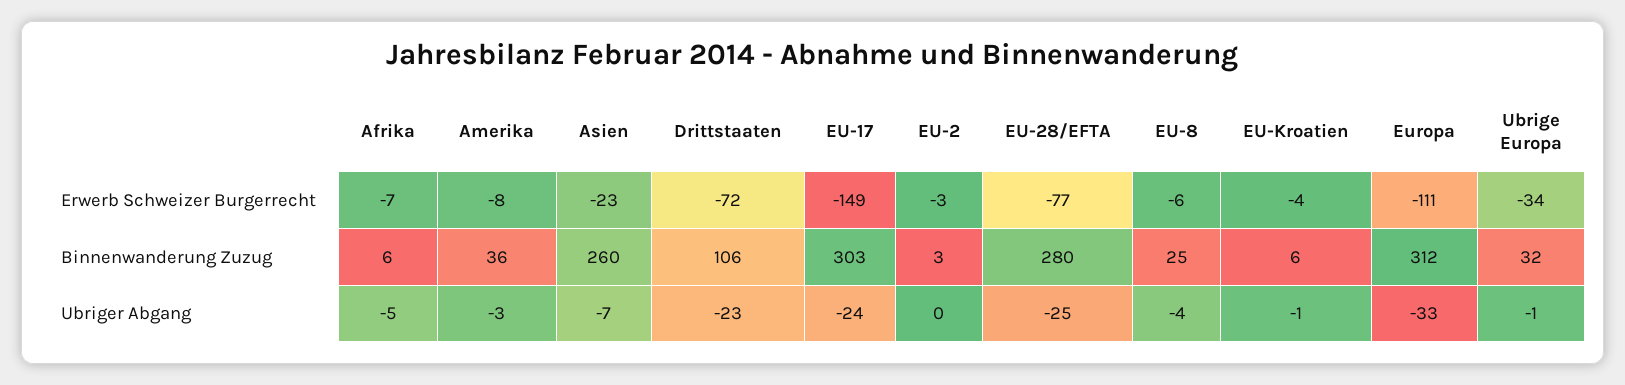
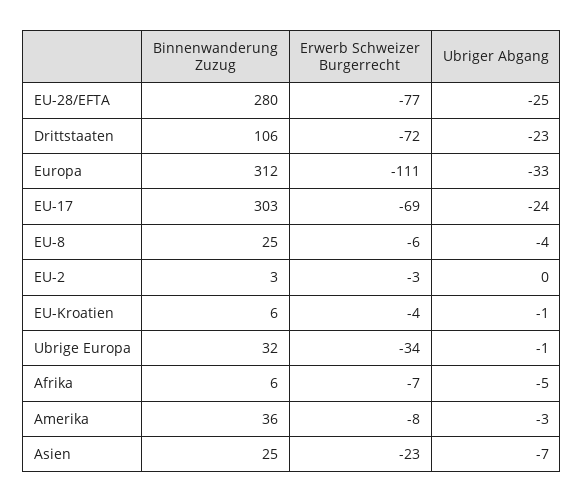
  {
    "Afrika": {
      "Erwerb Schweizer Burgerrecht": -7,
      "Binnenwanderung Zuzug": 6,
      "Ubriger Abgang": -5
    },
    "Amerika": {
      "Erwerb Schweizer Burgerrecht": -8,
      "Binnenwanderung Zuzug": 36,
      "Ubriger Abgang": -3
    },
    "Asien": {
      "Erwerb Schweizer Burgerrecht": -23,
-     "Binnenwanderung Zuzug": 260,
+     "Binnenwanderung Zuzug": 25,
      "Ubriger Abgang": -7
    },
    "Drittstaaten": {
      "Erwerb Schweizer Burgerrecht": -72,
      "Binnenwanderung Zuzug": 106,
      "Ubriger Abgang": -23
    },
    "EU-17": {
-     "Erwerb Schweizer Burgerrecht": -149,
+     "Erwerb Schweizer Burgerrecht": -69,
      "Binnenwanderung Zuzug": 303,
      "Ubriger Abgang": -24
    },
    "EU-2": {
      "Erwerb Schweizer Burgerrecht": -3,
      "Binnenwanderung Zuzug": 3,
      "Ubriger Abgang": 0
    },
    "EU-28/EFTA": {
      "Erwerb Schweizer Burgerrecht": -77,
      "Binnenwanderung Zuzug": 280,
      "Ubriger Abgang": -25
    },
    "EU-8": {
      "Erwerb Schweizer Burgerrecht": -6,
      "Binnenwanderung Zuzug": 25,
      "Ubriger Abgang": -4
    },
    "EU-Kroatien": {
      "Erwerb Schweizer Burgerrecht": -4,
      "Binnenwanderung Zuzug": 6,
      "Ubriger Abgang": -1
    },
    "Europa": {
      "Erwerb Schweizer Burgerrecht": -111,
      "Binnenwanderung Zuzug": 312,
      "Ubriger Abgang": -33
    },
    "Ubrige Europa": {
      "Erwerb Schweizer Burgerrecht": -34,
      "Binnenwanderung Zuzug": 32,
      "Ubriger Abgang": -1
    }
  }

